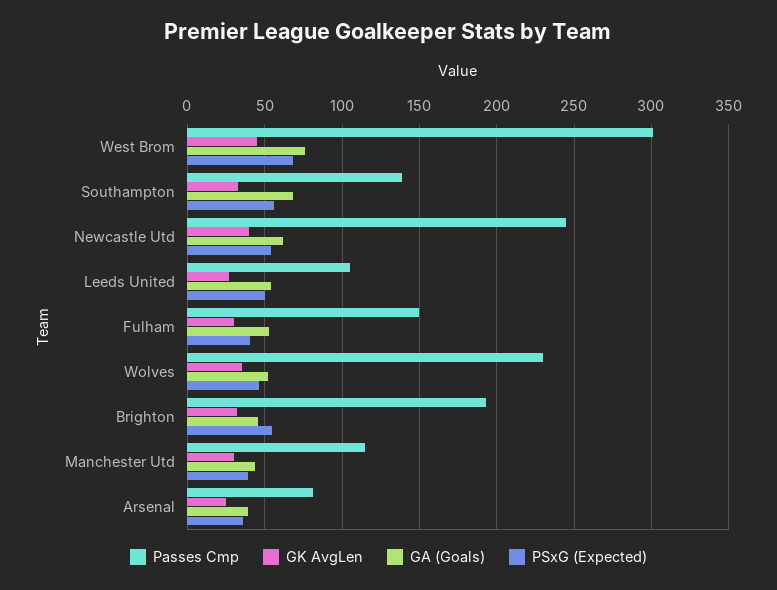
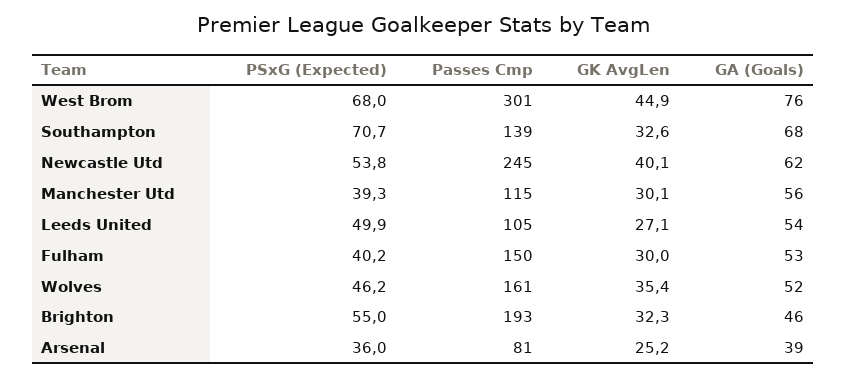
  {
    "Passes Cmp": {
      "West Brom": 301,
      "Southampton": 139,
      "Newcastle Utd": 245,
      "Leeds United": 105,
      "Fulham": 150,
-     "Wolves": 230,
+     "Wolves": 161,
      "Brighton": 193,
      "Manchester Utd": 115,
      "Arsenal": 81
    },
    "GK AvgLen": {
      "West Brom": 44.9,
      "Southampton": 32.6,
      "Newcastle Utd": 40.1,
      "Leeds United": 27.1,
      "Fulham": 30,
      "Wolves": 35.4,
      "Brighton": 32.3,
      "Manchester Utd": 30.1,
      "Arsenal": 25.2
    },
    "GA (Goals)": {
      "West Brom": 76,
      "Southampton": 68,
      "Newcastle Utd": 62,
      "Leeds United": 54,
      "Fulham": 53,
      "Wolves": 52,
      "Brighton": 46,
-     "Manchester Utd": 45,
+     "Manchester Utd": 56,
      "Arsenal": 39
    },
    "PSxG (Expected)": {
      "West Brom": 68,
-     "Southampton": 55,
+     "Southampton": 70.7,
      "Newcastle Utd": 53.8,
      "Leeds United": 49.9,
      "Fulham": 40.2,
      "Wolves": 46.2,
      "Brighton": 55,
      "Manchester Utd": 39.3,
      "Arsenal": 36
    }
  }

